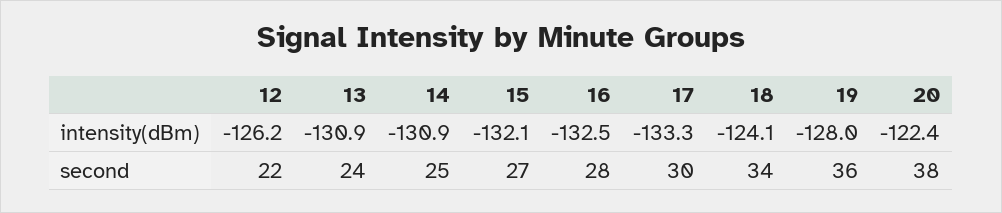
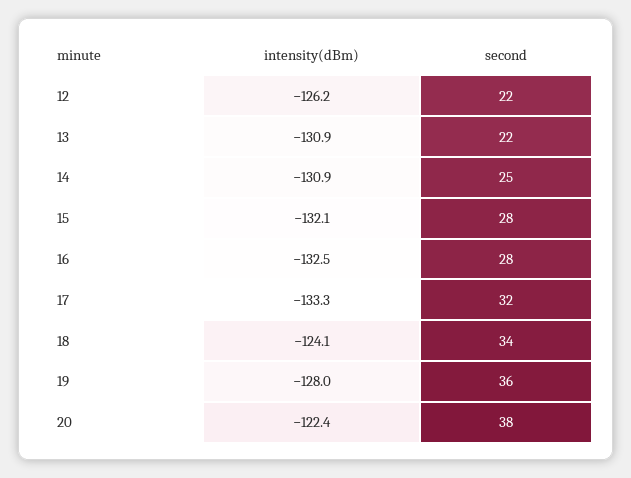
  {
    "12": {
      "intensity(dBm)": -126.2,
      "second": 22
    },
    "13": {
      "intensity(dBm)": -130.9,
-     "second": 24
+     "second": 22
    },
    "14": {
      "intensity(dBm)": -130.9,
      "second": 25
    },
    "15": {
      "intensity(dBm)": -132.1,
-     "second": 27
+     "second": 28
    },
    "16": {
      "intensity(dBm)": -132.5,
      "second": 28
    },
    "17": {
      "intensity(dBm)": -133.3,
-     "second": 30
+     "second": 32
    },
    "18": {
      "intensity(dBm)": -124.1,
      "second": 34
    },
    "19": {
      "intensity(dBm)": -128,
      "second": 36
    },
    "20": {
      "intensity(dBm)": -122.4,
      "second": 38
    }
  }

